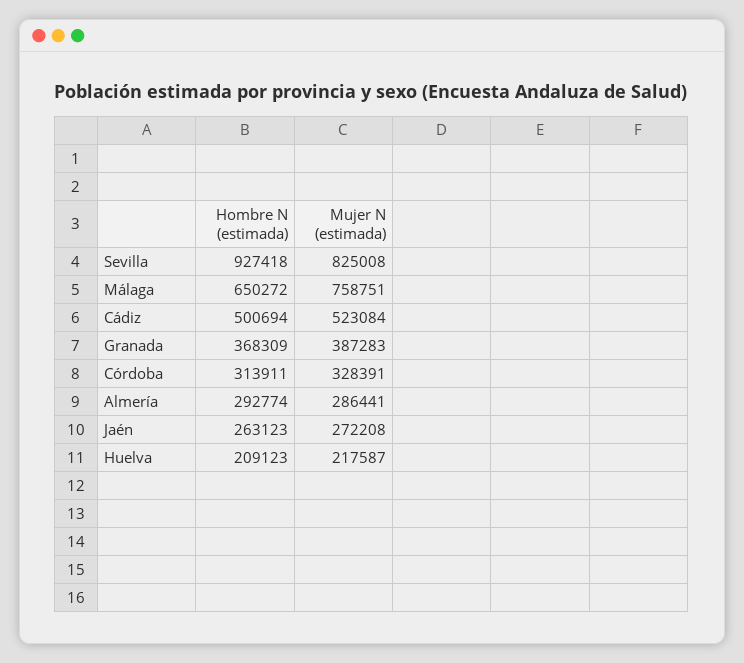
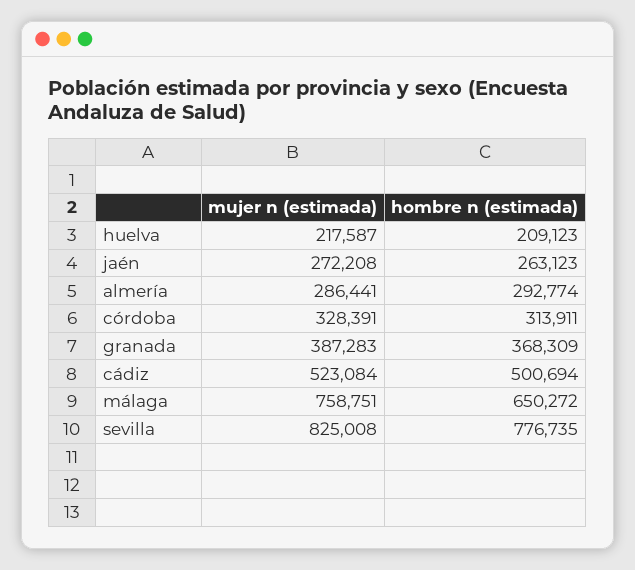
  {
    "Hombre N (estimada)": {
-     "Sevilla": 927418,
+     "Sevilla": 776735,
      "Málaga": 650272,
      "Cádiz": 500694,
      "Granada": 368309,
      "Córdoba": 313911,
      "Almería": 292774,
      "Jaén": 263123,
      "Huelva": 209123
    },
    "Mujer N (estimada)": {
      "Sevilla": 825008,
      "Málaga": 758751,
      "Cádiz": 523084,
      "Granada": 387283,
      "Córdoba": 328391,
      "Almería": 286441,
      "Jaén": 272208,
      "Huelva": 217587
    }
  }

